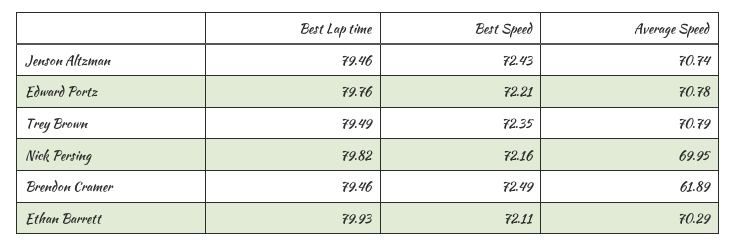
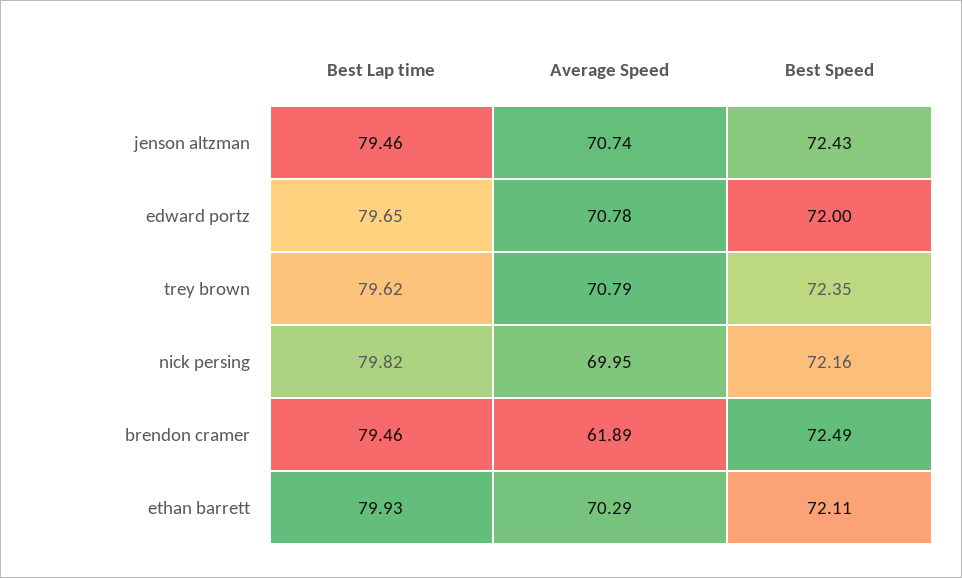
  {
    "Best Lap time": {
      "Jenson Altzman": 79.46,
-     "Edward Portz": 79.76,
+     "Edward Portz": 79.65,
-     "Trey Brown": 79.49,
+     "Trey Brown": 79.62,
      "Nick Persing": 79.82,
      "Brendon Cramer": 79.46,
      "Ethan Barrett": 79.93
    },
    "Best Speed": {
      "Jenson Altzman": 72.43,
-     "Edward Portz": 72.21,
+     "Edward Portz": 72,
      "Trey Brown": 72.35,
      "Nick Persing": 72.16,
      "Brendon Cramer": 72.49,
      "Ethan Barrett": 72.11
    },
    "Average Speed": {
      "Jenson Altzman": 70.74,
      "Edward Portz": 70.78,
      "Trey Brown": 70.79,
      "Nick Persing": 69.95,
      "Brendon Cramer": 61.89,
      "Ethan Barrett": 70.29
    }
  }

